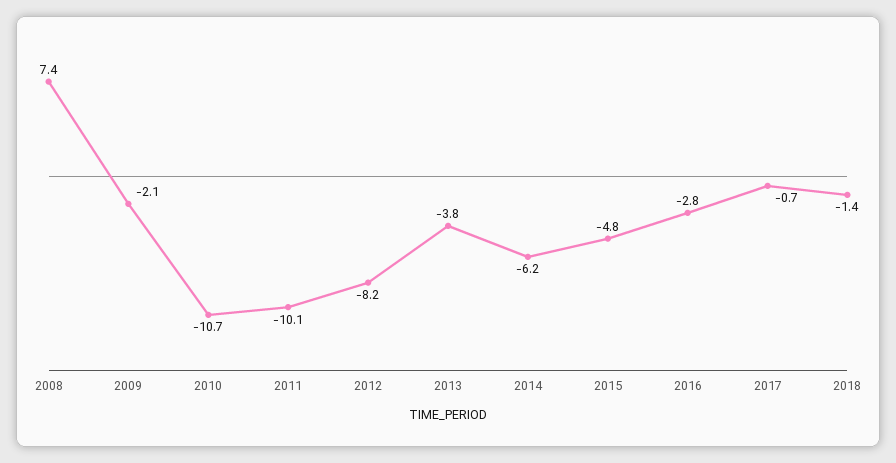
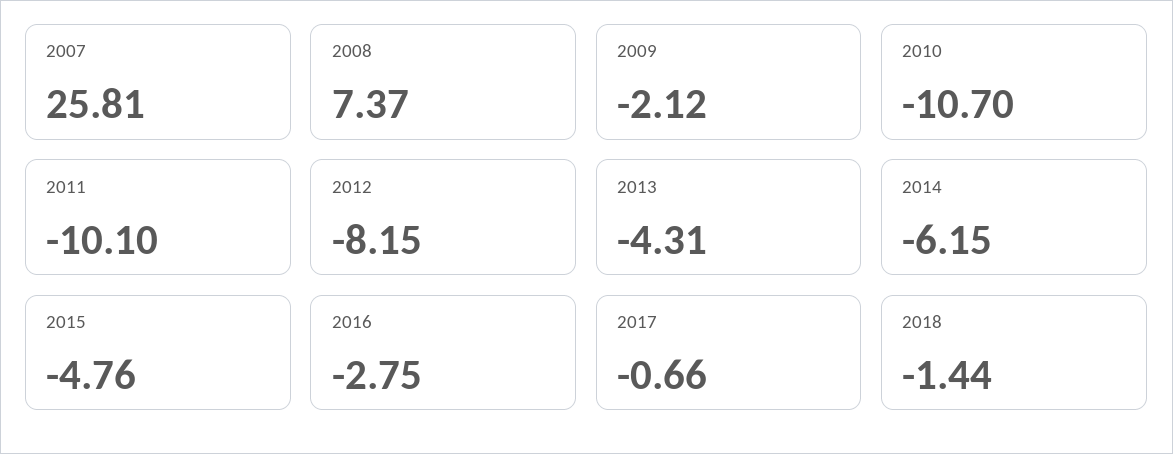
  {
    "2008": 7.37,
    "2009": -2.12,
    "2010": -10.7,
    "2011": -10.1,
    "2012": -8.15,
-   "2013": -3.8,
+   "2013": -4.31,
    "2014": -6.15,
    "2015": -4.76,
    "2016": -2.75,
    "2017": -0.66,
-   "2018": -1.44
+   "2018": -1.44,
+   "2007": 25.81
  }

